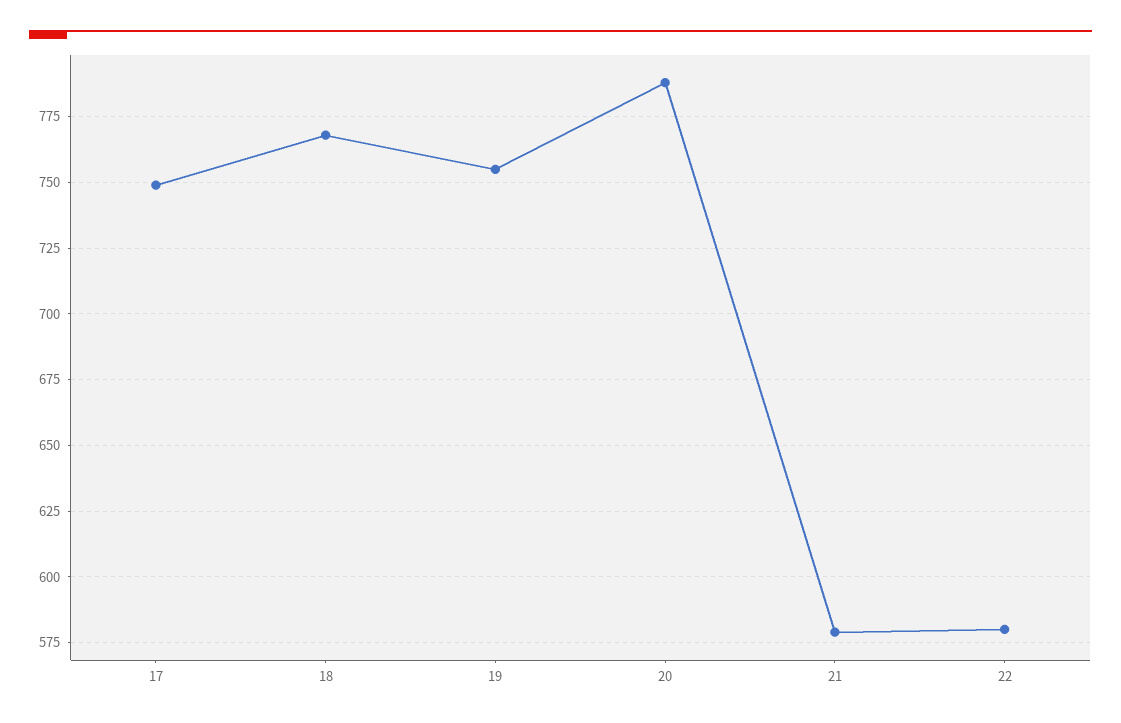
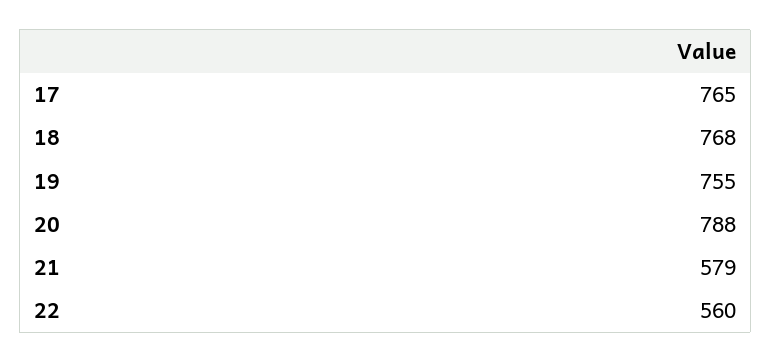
  {
-   "17": 750,
+   "17": 765,
    "18": 768,
    "19": 755,
    "20": 788,
    "21": 579,
-   "22": 580
+   "22": 560
  }

